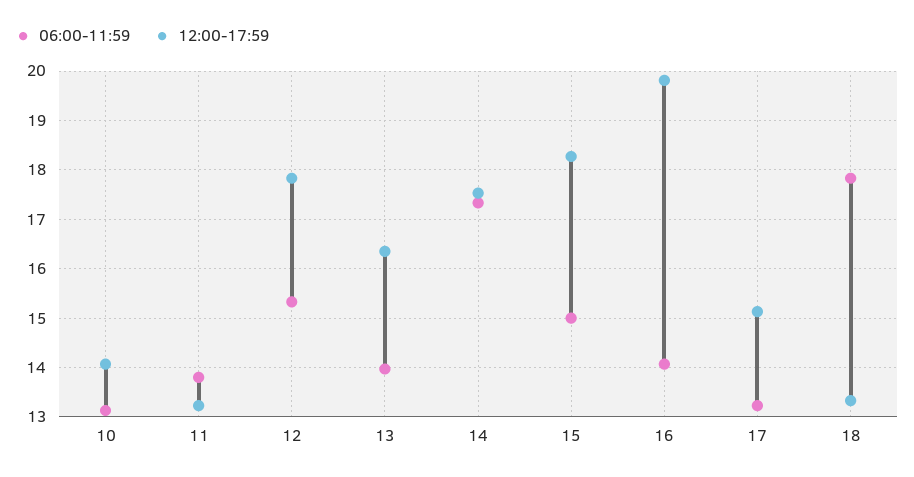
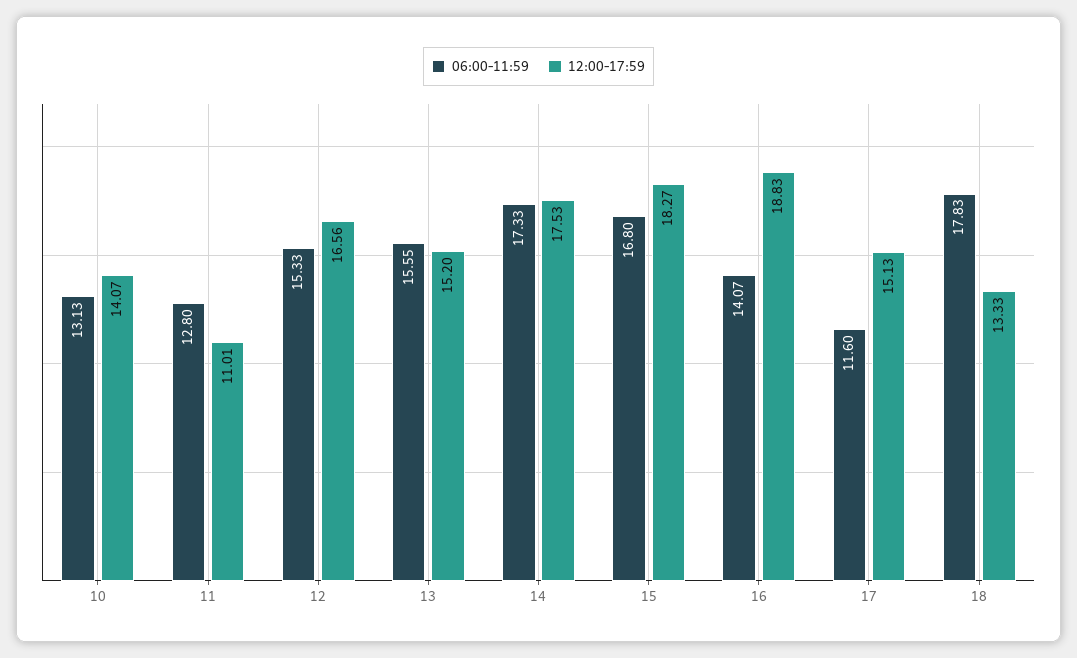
  {
    "06:00-11:59": {
      "10": 13.13,
-     "11": 13.8,
+     "11": 12.8,
      "12": 15.33,
-     "13": 14,
+     "13": 15.55,
      "14": 17.33,
-     "15": 15,
+     "15": 16.8,
      "16": 14.07,
-     "17": 13.2,
+     "17": 11.6,
      "18": 17.83
    },
    "12:00-17:59": {
      "10": 14.07,
-     "11": 13.2,
+     "11": 11.01,
-     "12": 17.8,
+     "12": 16.56,
-     "13": 16.4,
+     "13": 15.2,
      "14": 17.53,
      "15": 18.27,
-     "16": 19.8,
+     "16": 18.83,
      "17": 15.13,
      "18": 13.33
    }
  }

